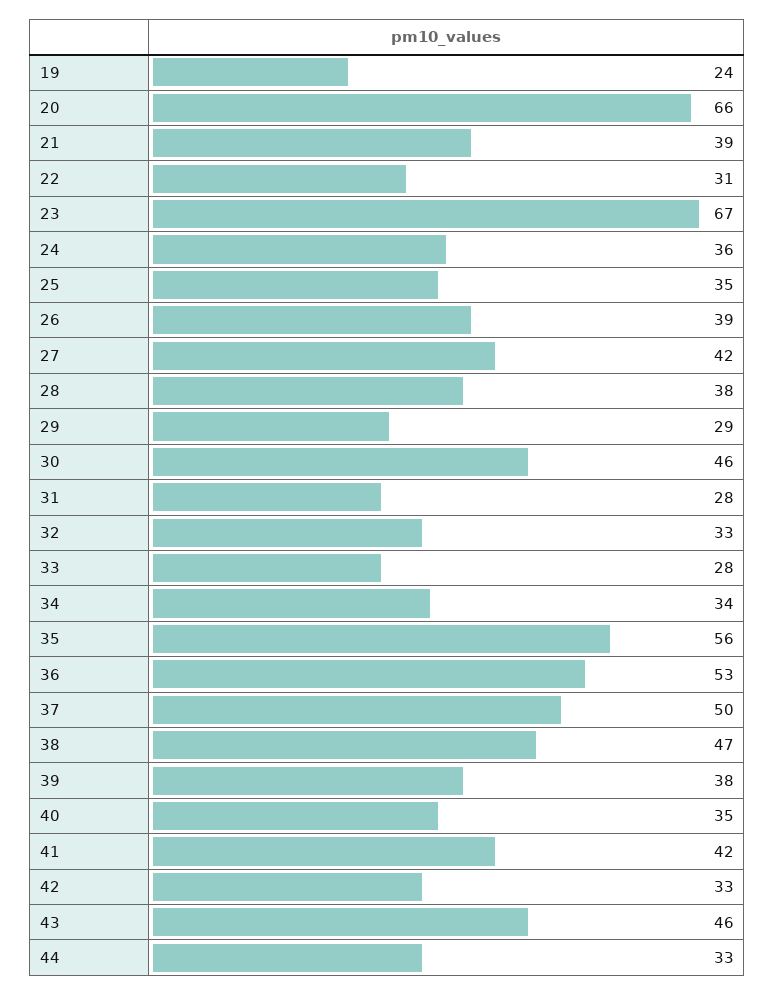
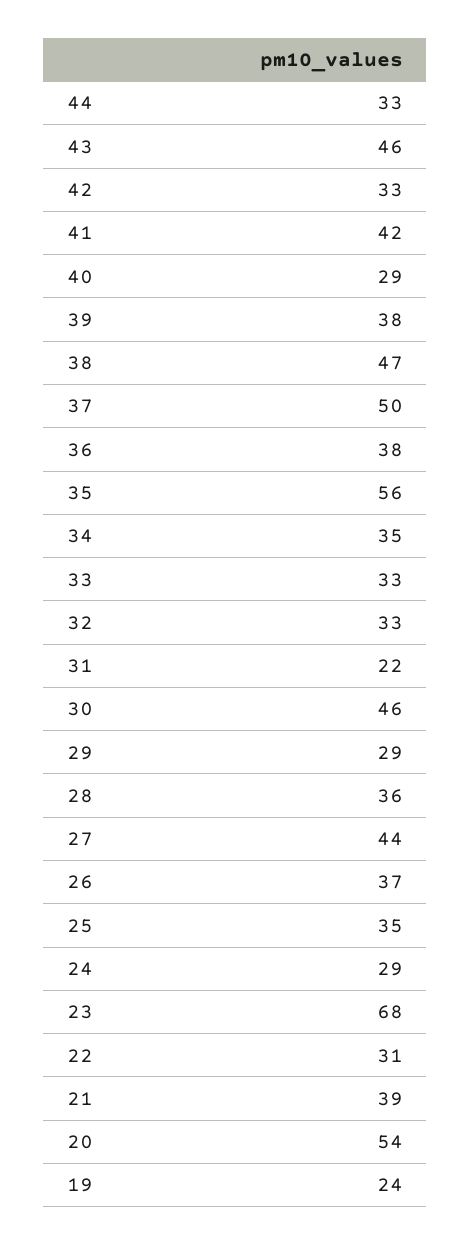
  {
    "19": 24,
-   "20": 66,
+   "20": 54,
    "21": 39,
    "22": 31,
-   "23": 67,
+   "23": 68,
-   "24": 36,
+   "24": 29,
    "25": 35,
-   "26": 39,
+   "26": 37,
-   "27": 42,
+   "27": 44,
-   "28": 38,
+   "28": 36,
    "29": 29,
    "30": 46,
-   "31": 28,
+   "31": 22,
    "32": 33,
-   "33": 28,
+   "33": 33,
-   "34": 34,
+   "34": 35,
    "35": 56,
-   "36": 53,
+   "36": 38,
    "37": 50,
    "38": 47,
    "39": 38,
-   "40": 35,
+   "40": 29,
    "41": 42,
    "42": 33,
    "43": 46,
    "44": 33
  }

